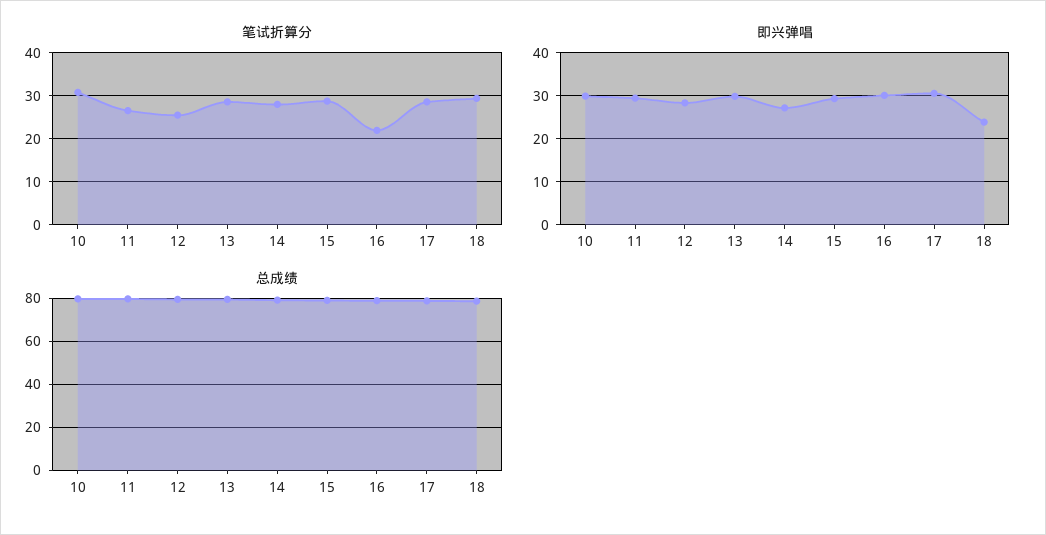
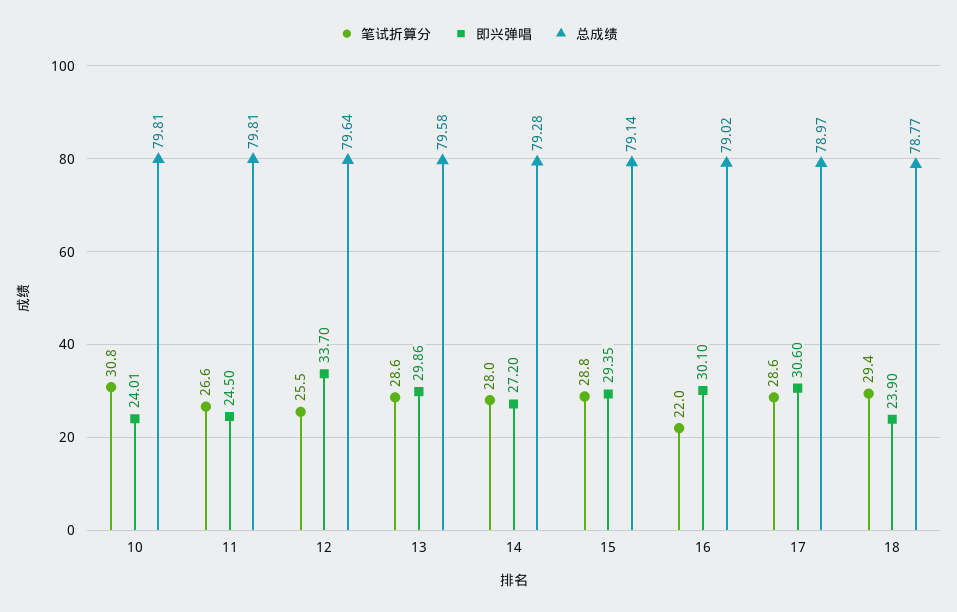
  {
    "笔试折算分": {
      "10": 30.8,
      "11": 26.6,
      "12": 25.5,
      "13": 28.6,
      "14": 28,
      "15": 28.8,
      "16": 22,
      "17": 28.6,
      "18": 29.4
    },
    "即兴弹唱": {
-     "10": 30,
+     "10": 24.01,
-     "11": 30,
+     "11": 24.5,
-     "12": 28,
+     "12": 33.7,
      "13": 29.86,
      "14": 27.2,
      "15": 29.35,
      "16": 30.1,
      "17": 30.6,
      "18": 23.9
    },
    "总成绩": {
      "10": 79.81,
      "11": 79.81,
      "12": 79.64,
      "13": 79.58,
      "14": 79.28,
      "15": 79.14,
      "16": 79.02,
      "17": 78.97,
      "18": 78.77
    }
  }

